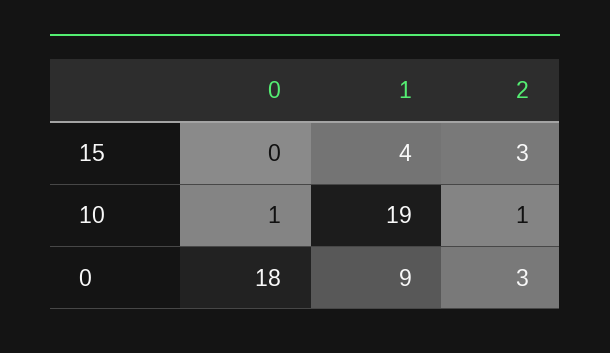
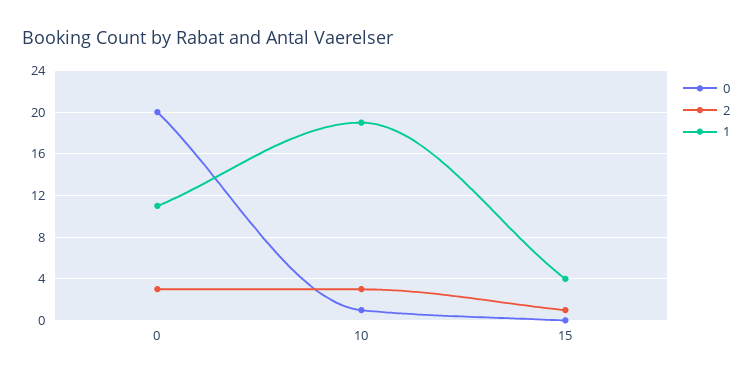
  {
    "0": {
      "15": 0,
      "10": 1,
-     "0": 18
+     "0": 20
    },
    "1": {
      "15": 4,
      "10": 19,
-     "0": 9
+     "0": 11
    },
    "2": {
-     "15": 3,
+     "15": 1,
-     "10": 1,
+     "10": 3,
      "0": 3
    }
  }

